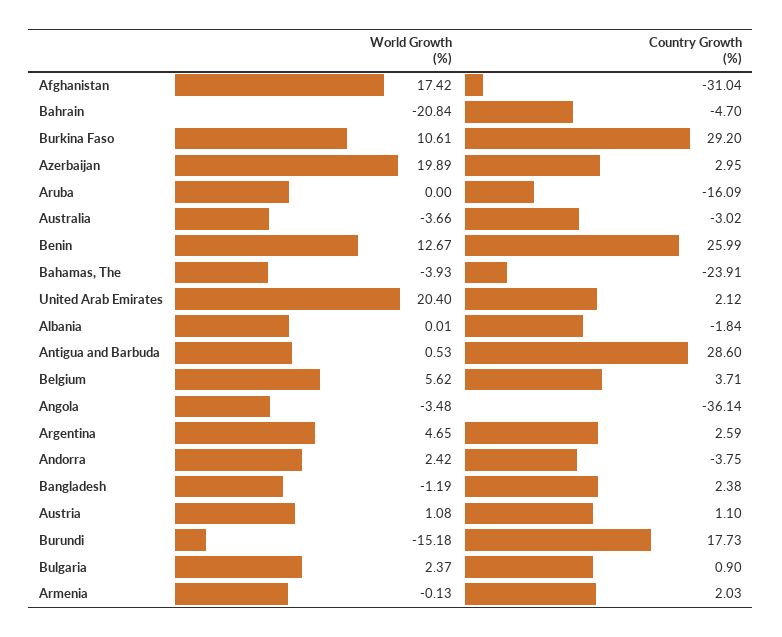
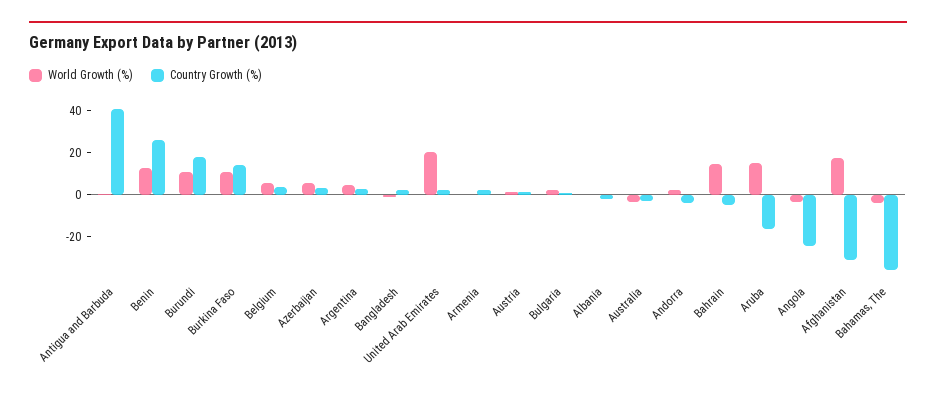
  {
    "World Growth (%)": {
      "Afghanistan": 17.42,
-     "Bahrain": -20.84,
+     "Bahrain": 15,
      "Burkina Faso": 10.61,
-     "Azerbaijan": 19.89,
+     "Azerbaijan": 5,
-     "Aruba": 0,
+     "Aruba": 15,
      "Australia": -3.66,
      "Benin": 12.67,
      "Bahamas, The": -3.93,
      "United Arab Emirates": 20.4,
      "Albania": 0.01,
      "Antigua and Barbuda": 0.53,
      "Belgium": 5.62,
      "Angola": -3.48,
      "Argentina": 4.65,
      "Andorra": 2.42,
      "Bangladesh": -1.19,
      "Austria": 1.08,
-     "Burundi": -15.18,
+     "Burundi": 10,
      "Bulgaria": 2.37,
      "Armenia": -0.13
    },
    "Country Growth (%)": {
      "Afghanistan": -31.04,
      "Bahrain": -4.7,
-     "Burkina Faso": 29.2,
+     "Burkina Faso": 15,
      "Azerbaijan": 2.95,
      "Aruba": -16.09,
      "Australia": -3.02,
      "Benin": 25.99,
-     "Bahamas, The": -23.91,
+     "Bahamas, The": -35,
      "United Arab Emirates": 2.12,
      "Albania": -1.84,
-     "Antigua and Barbuda": 28.6,
+     "Antigua and Barbuda": 40,
      "Belgium": 3.71,
-     "Angola": -36.14,
+     "Angola": -25,
      "Argentina": 2.59,
      "Andorra": -3.75,
      "Bangladesh": 2.38,
      "Austria": 1.1,
      "Burundi": 17.73,
      "Bulgaria": 0.9,
      "Armenia": 2.03
    }
  }

